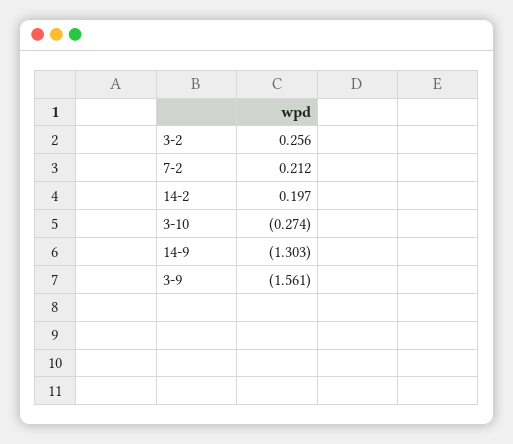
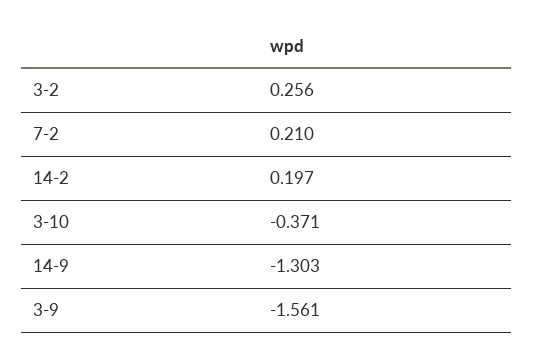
  {
    "3-2": 0.256,
-   "7-2": 0.212,
+   "7-2": 0.21,
    "14-2": 0.197,
-   "3-10": -0.274,
+   "3-10": -0.371,
    "14-9": -1.303,
    "3-9": -1.561
  }

